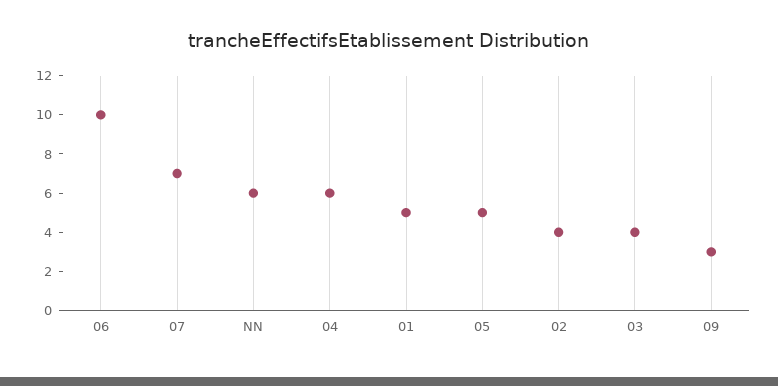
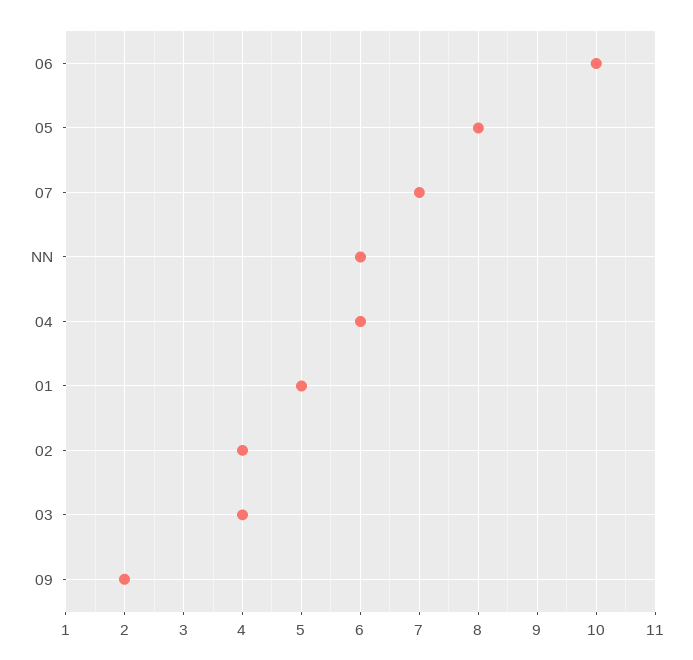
  {
    "06": 10,
    "07": 7,
    "NN": 6,
    "04": 6,
    "01": 5,
-   "05": 5,
+   "05": 8,
    "02": 4,
    "03": 4,
-   "09": 3
+   "09": 2
  }

